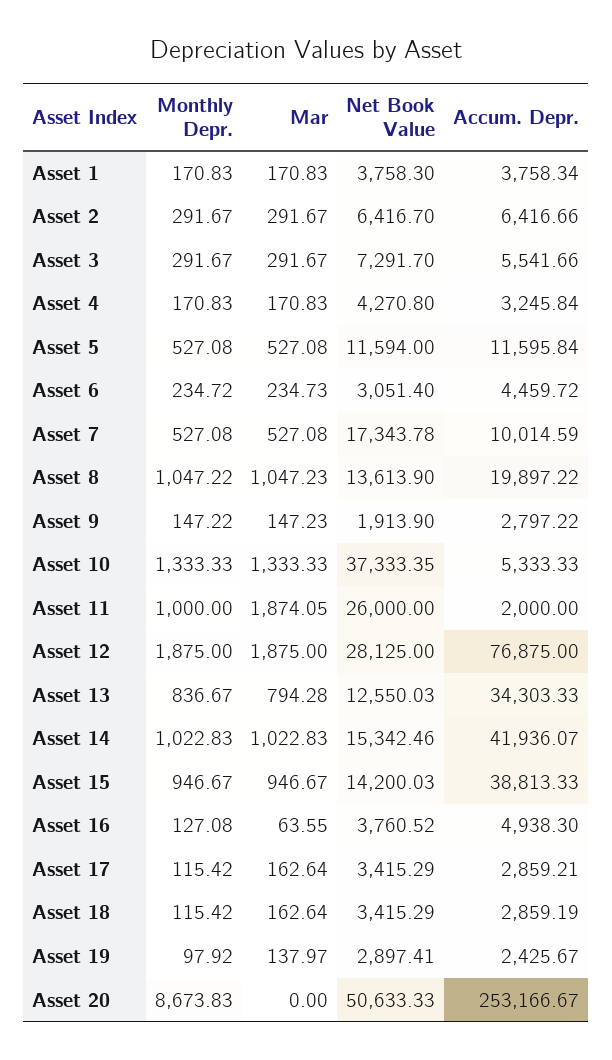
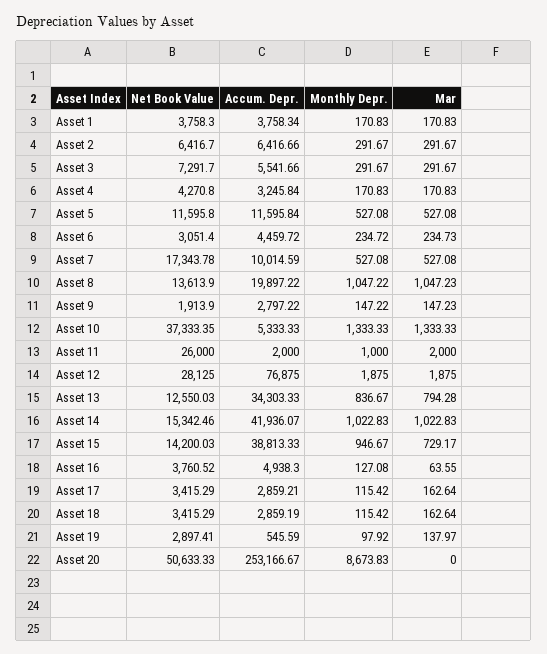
  {
    "Monthly Depr.": {
      "Asset 1": 170.83,
      "Asset 2": 291.67,
      "Asset 3": 291.67,
      "Asset 4": 170.83,
      "Asset 5": 527.08,
      "Asset 6": 234.72,
      "Asset 7": 527.08,
      "Asset 8": 1047.22,
      "Asset 9": 147.22,
      "Asset 10": 1333.33,
      "Asset 11": 1000,
      "Asset 12": 1875,
      "Asset 13": 836.67,
      "Asset 14": 1022.83,
      "Asset 15": 946.67,
      "Asset 16": 127.08,
      "Asset 17": 115.42,
      "Asset 18": 115.42,
      "Asset 19": 97.92,
      "Asset 20": 8673.83
    },
    "Mar": {
      "Asset 1": 170.83,
      "Asset 2": 291.67,
      "Asset 3": 291.67,
      "Asset 4": 170.83,
      "Asset 5": 527.08,
      "Asset 6": 234.73,
      "Asset 7": 527.08,
      "Asset 8": 1047.23,
      "Asset 9": 147.23,
      "Asset 10": 1333.33,
-     "Asset 11": 1874.05,
+     "Asset 11": 2000,
      "Asset 12": 1875,
      "Asset 13": 794.28,
      "Asset 14": 1022.83,
-     "Asset 15": 946.67,
+     "Asset 15": 729.17,
      "Asset 16": 63.55,
      "Asset 17": 162.64,
      "Asset 18": 162.64,
      "Asset 19": 137.97,
      "Asset 20": 0
    },
    "Net Book Value": {
      "Asset 1": 3758.3,
      "Asset 2": 6416.7,
      "Asset 3": 7291.7,
      "Asset 4": 4270.8,
-     "Asset 5": 11594,
+     "Asset 5": 11595.8,
      "Asset 6": 3051.4,
      "Asset 7": 17343.78,
      "Asset 8": 13613.9,
      "Asset 9": 1913.9,
      "Asset 10": 37333.35,
      "Asset 11": 26000,
      "Asset 12": 28125,
      "Asset 13": 12550.03,
      "Asset 14": 15342.46,
      "Asset 15": 14200.03,
      "Asset 16": 3760.52,
      "Asset 17": 3415.29,
      "Asset 18": 3415.29,
      "Asset 19": 2897.41,
      "Asset 20": 50633.33
    },
    "Accum. Depr.": {
      "Asset 1": 3758.34,
      "Asset 2": 6416.66,
      "Asset 3": 5541.66,
      "Asset 4": 3245.84,
      "Asset 5": 11595.84,
      "Asset 6": 4459.72,
      "Asset 7": 10014.59,
      "Asset 8": 19897.22,
      "Asset 9": 2797.22,
      "Asset 10": 5333.33,
      "Asset 11": 2000,
      "Asset 12": 76875,
      "Asset 13": 34303.33,
      "Asset 14": 41936.07,
      "Asset 15": 38813.33,
      "Asset 16": 4938.3,
      "Asset 17": 2859.21,
      "Asset 18": 2859.19,
-     "Asset 19": 2425.67,
+     "Asset 19": 545.59,
      "Asset 20": 253166.67
    }
  }

